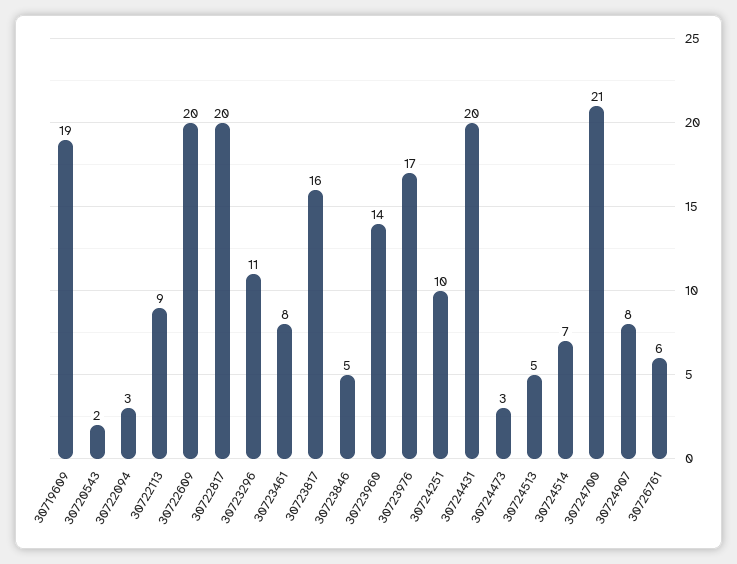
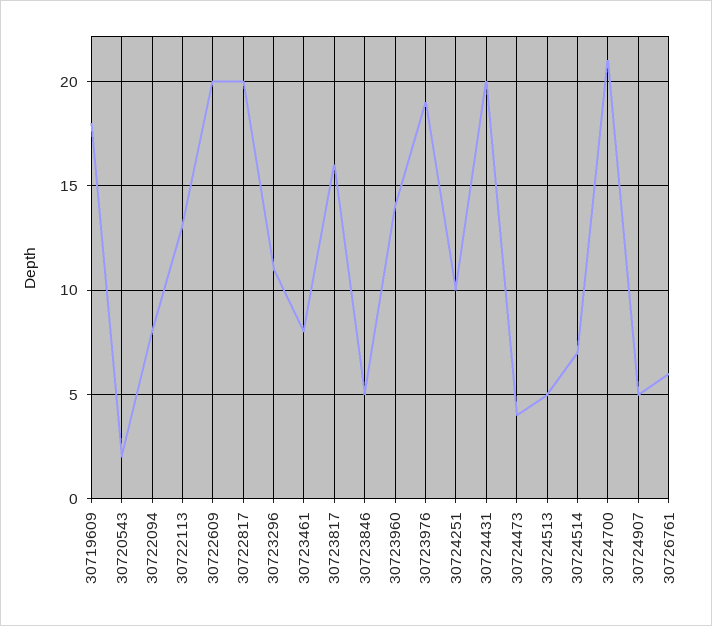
  {
-   "30719609": 19,
+   "30719609": 18,
    "30720543": 2,
-   "30722094": 3,
+   "30722094": 8,
-   "30722113": 9,
+   "30722113": 13,
    "30722609": 20,
    "30722817": 20,
    "30723296": 11,
    "30723461": 8,
    "30723817": 16,
    "30723846": 5,
    "30723960": 14,
-   "30723976": 17,
+   "30723976": 19,
    "30724251": 10,
    "30724431": 20,
-   "30724473": 3,
+   "30724473": 4,
    "30724513": 5,
    "30724514": 7,
    "30724700": 21,
-   "30724907": 8,
+   "30724907": 5,
    "30726761": 6
  }

